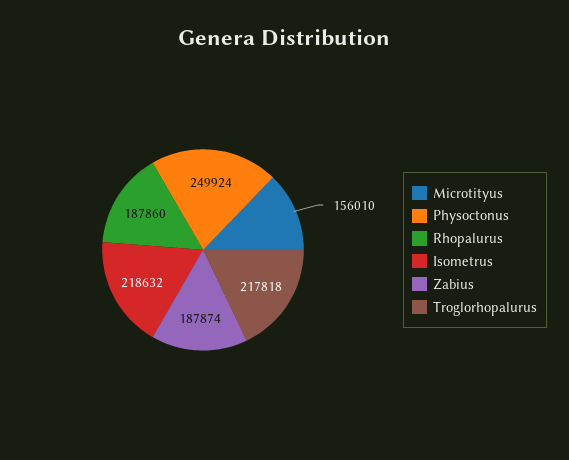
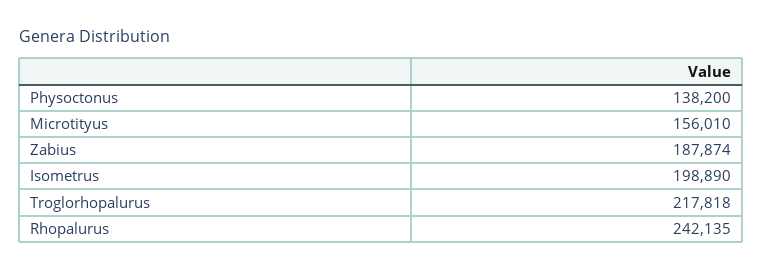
  {
    "Microtityus": 156010,
-   "Physoctonus": 249924,
+   "Physoctonus": 138200,
-   "Rhopalurus": 187860,
+   "Rhopalurus": 242135,
-   "Isometrus": 218632,
+   "Isometrus": 198890,
    "Zabius": 187874,
    "Troglorhopalurus": 217818
  }

